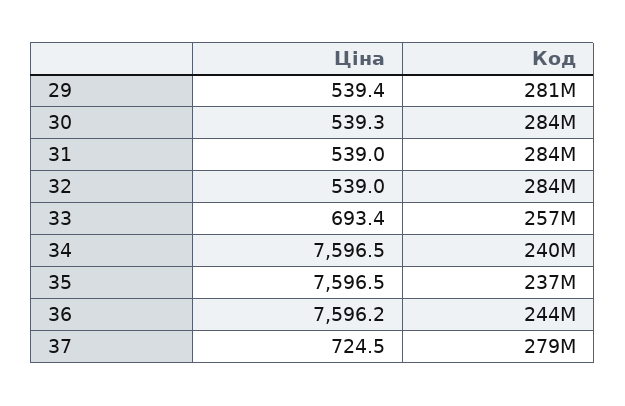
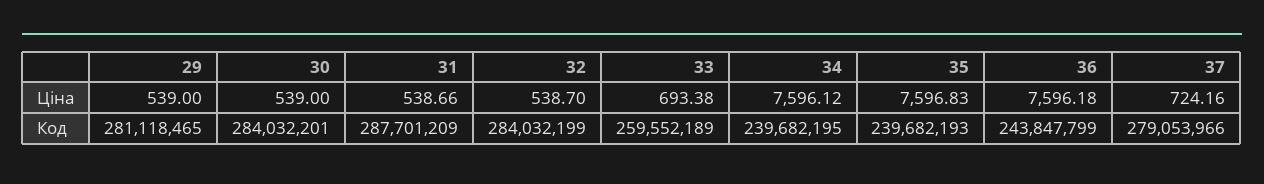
  {
    "Ціна": {
-     "29": 539.4,
+     "29": 539,
-     "30": 539.3,
+     "30": 539,
-     "31": 539,
+     "31": 538.66,
-     "32": 539,
+     "32": 538.7,
      "33": 693.38,
-     "34": 7596.5,
+     "34": 7596.12,
-     "35": 7596.5,
+     "35": 7596.83,
      "36": 7596.18,
-     "37": 724.5
+     "37": 724.16
    },
    "Код": {
      "29": 281118465,
      "30": 284032201,
-     "31": 284000000,
+     "31": 287701209,
      "32": 284032199,
-     "33": 257000000,
+     "33": 259552189,
      "34": 239682195,
-     "35": 237000000,
+     "35": 239682193,
      "36": 243847799,
      "37": 279053966
    }
  }

